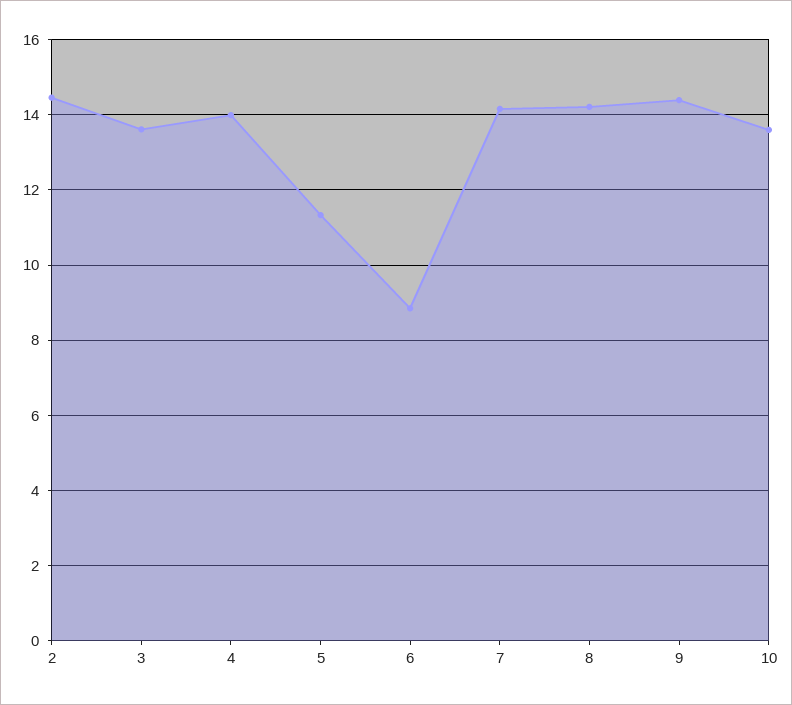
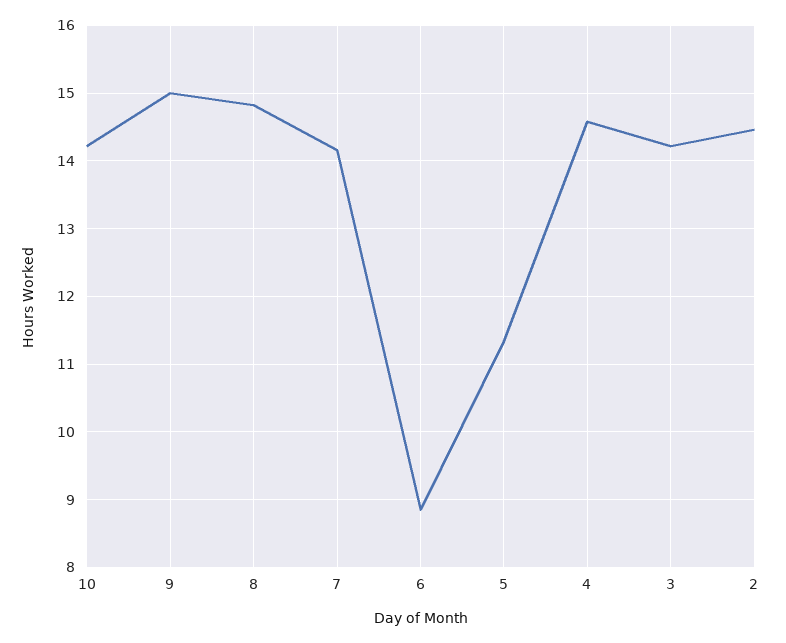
  {
    "2": 14.5,
-   "3": 13.6,
+   "3": 14.2,
-   "4": 14,
+   "4": 14.6,
    "5": 11.3,
    "6": 8.9,
    "7": 14.2,
-   "8": 14.2,
+   "8": 14.8,
-   "9": 14.4,
+   "9": 15,
-   "10": 13.6
+   "10": 14.2
  }

